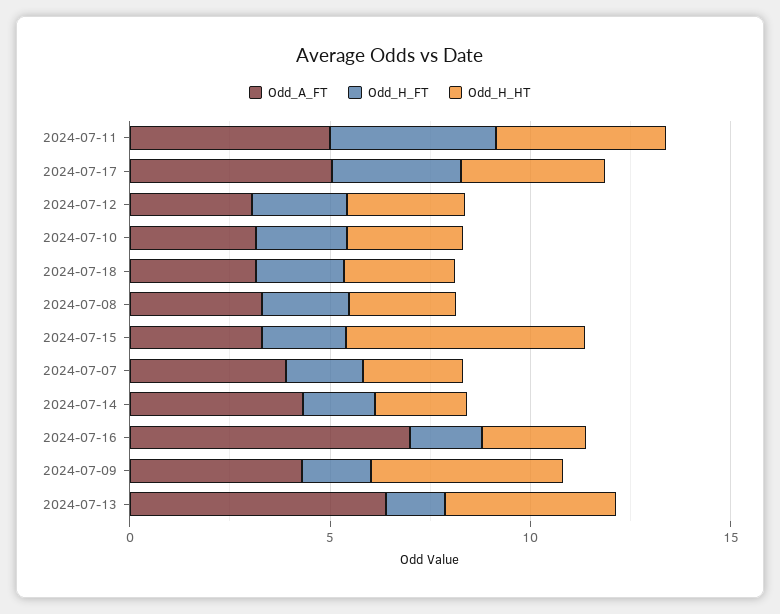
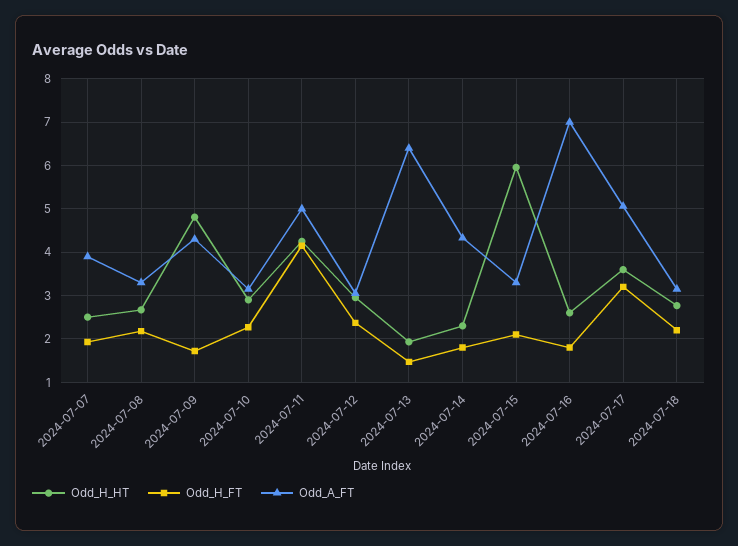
  {
    "Odd_A_FT": {
      "2024-07-11": 5,
      "2024-07-17": 5,
      "2024-07-12": 3,
      "2024-07-10": 3.2,
      "2024-07-18": 3.2,
      "2024-07-08": 3.4,
      "2024-07-15": 3.4,
      "2024-07-07": 4,
      "2024-07-14": 4.4,
      "2024-07-16": 7,
      "2024-07-09": 4.4,
      "2024-07-13": 6.4
    },
    "Odd_H_FT": {
      "2024-07-11": 4.2,
      "2024-07-17": 3.2,
      "2024-07-12": 2.4,
      "2024-07-10": 2.2,
      "2024-07-18": 2.2,
      "2024-07-08": 2.2,
      "2024-07-15": 2.2,
      "2024-07-07": 2,
      "2024-07-14": 1.8,
      "2024-07-16": 1.8,
      "2024-07-09": 1.8,
      "2024-07-13": 1.4
    },
    "Odd_H_HT": {
      "2024-07-11": 4.2,
      "2024-07-17": 3.6,
      "2024-07-12": 3,
      "2024-07-10": 3,
      "2024-07-18": 2.8,
      "2024-07-08": 2.6,
      "2024-07-15": 6,
      "2024-07-07": 2.6,
      "2024-07-14": 2.4,
      "2024-07-16": 2.6,
      "2024-07-09": 4.8,
-     "2024-07-13": 4
+     "2024-07-13": 2
    }
  }

